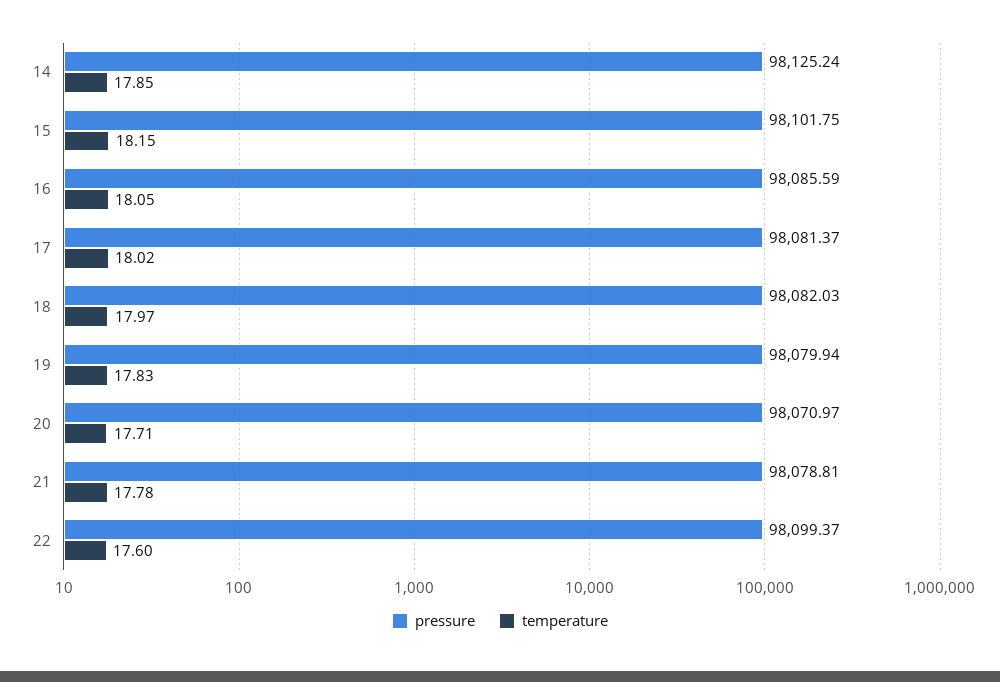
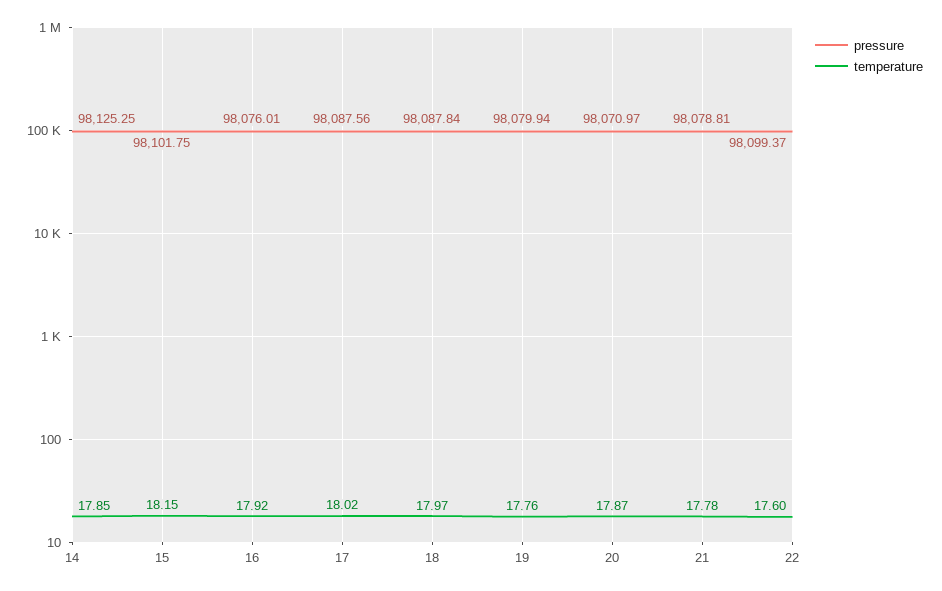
  {
    "pressure": {
-     "14": 98125.24,
+     "14": 98125.25,
      "15": 98101.75,
-     "16": 98085.59,
+     "16": 98076.01,
-     "17": 98081.37,
+     "17": 98087.56,
-     "18": 98082.03,
+     "18": 98087.84,
      "19": 98079.94,
      "20": 98070.97,
      "21": 98078.81,
      "22": 98099.37
    },
    "temperature": {
      "14": 17.85,
      "15": 18.15,
-     "16": 18.05,
+     "16": 17.92,
      "17": 18.02,
      "18": 17.97,
-     "19": 17.83,
+     "19": 17.76,
-     "20": 17.71,
+     "20": 17.87,
      "21": 17.78,
      "22": 17.6
    }
  }

